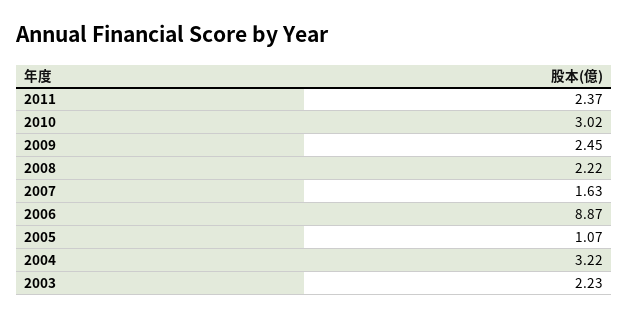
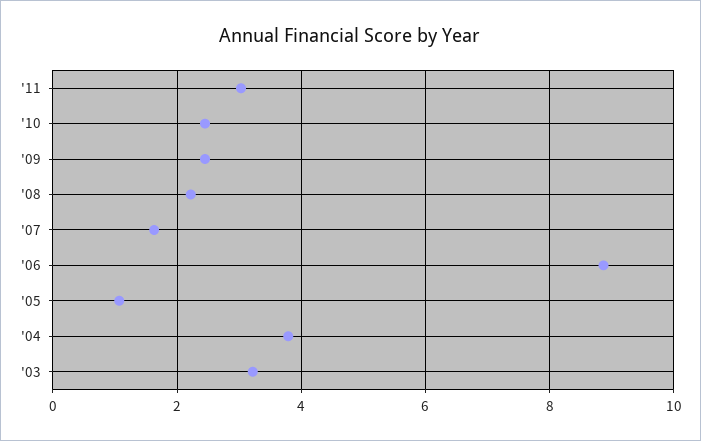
  {
-   "2011": 2.37,
+   "2011": 3,
-   "2010": 3.02,
+   "2010": 2.4,
    "2009": 2.45,
    "2008": 2.22,
    "2007": 1.63,
    "2006": 8.87,
    "2005": 1.07,
-   "2004": 3.22,
+   "2004": 3.8,
-   "2003": 2.23
+   "2003": 3.2
  }

